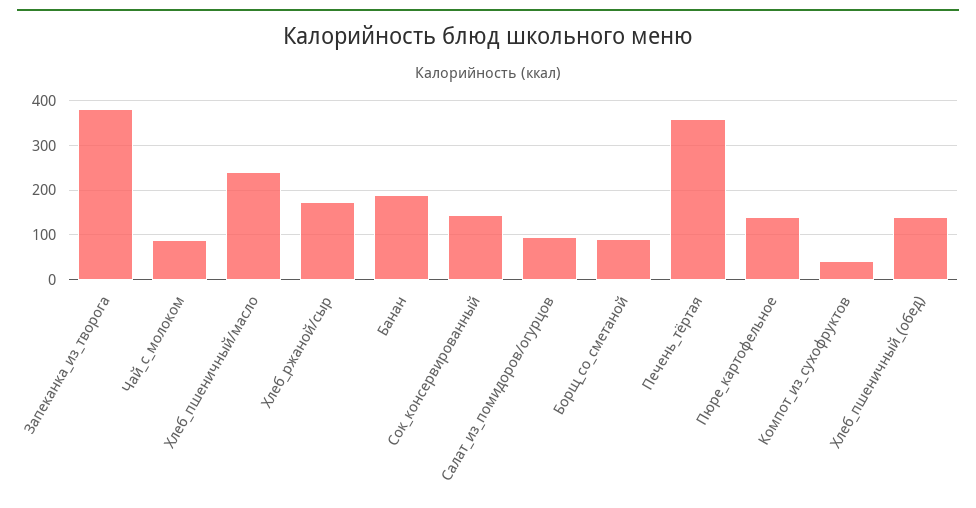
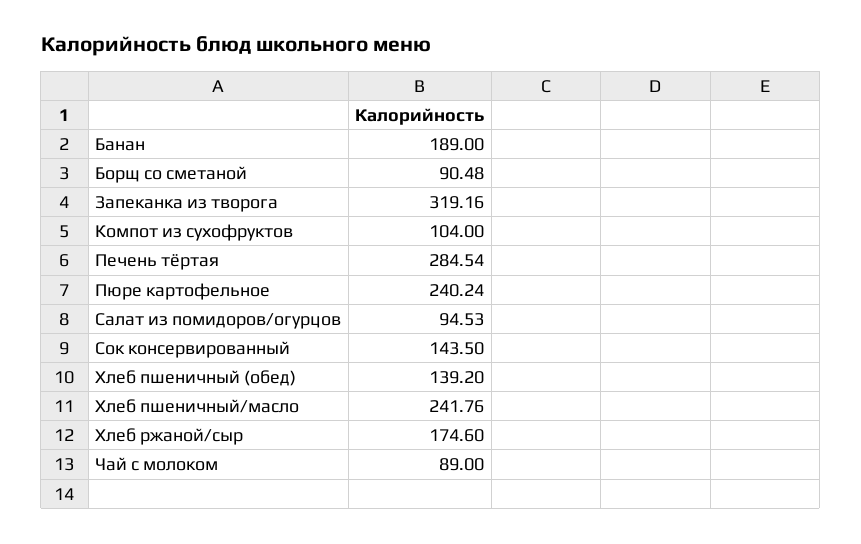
  {
-   "Запеканка_из_творога": 380,
+   "Запеканка_из_творога": 319.16,
    "Чай_с_молоком": 89,
    "Хлеб_пшеничный/масло": 241.76,
    "Хлеб_ржаной/сыр": 174.6,
    "Банан": 189,
    "Сок_консервированный": 143.5,
    "Салат_из_помидоров/огурцов": 94.53,
    "Борщ_со_сметаной": 90.48,
-   "Печень_тёртая": 360,
+   "Печень_тёртая": 284.54,
-   "Пюре_картофельное": 140,
+   "Пюре_картофельное": 240.24,
-   "Компот_из_сухофруктов": 40,
+   "Компот_из_сухофруктов": 104,
    "Хлеб_пшеничный_(обед)": 139.2
  }

